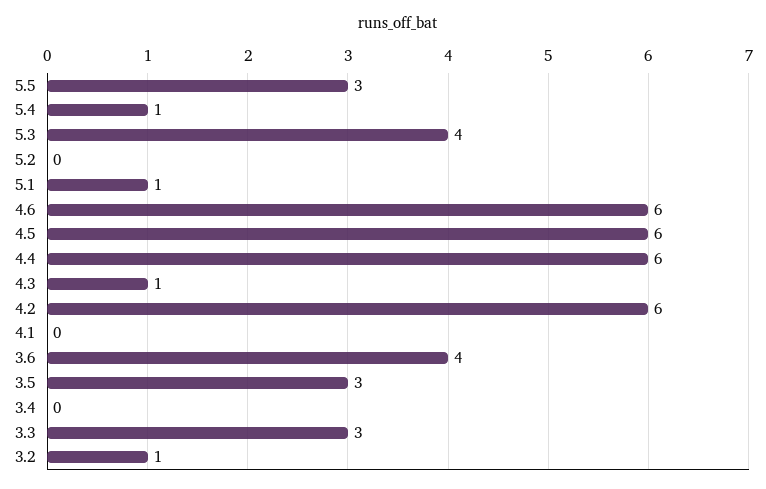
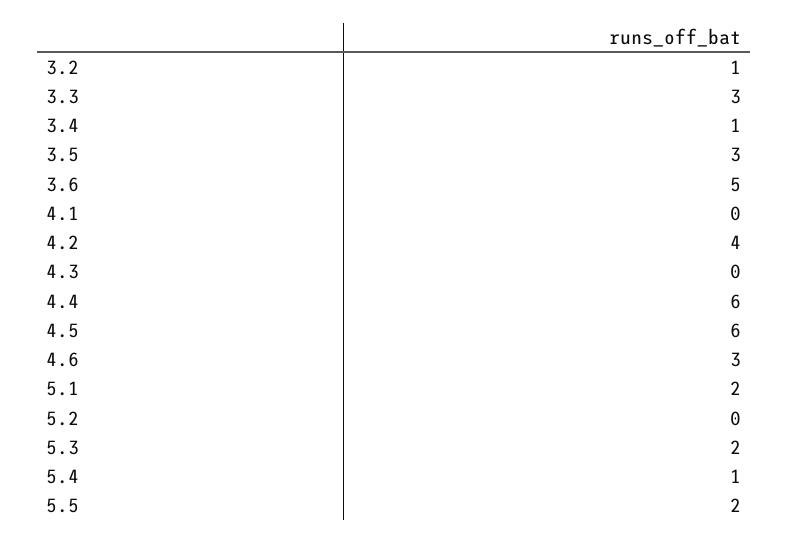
  {
-   "5.5": 3,
+   "5.5": 2,
    "5.4": 1,
-   "5.3": 4,
+   "5.3": 2,
    "5.2": 0,
-   "5.1": 1,
+   "5.1": 2,
-   "4.6": 6,
+   "4.6": 3,
    "4.5": 6,
    "4.4": 6,
-   "4.3": 1,
+   "4.3": 0,
-   "4.2": 6,
+   "4.2": 4,
    "4.1": 0,
-   "3.6": 4,
+   "3.6": 5,
    "3.5": 3,
-   "3.4": 0,
+   "3.4": 1,
    "3.3": 3,
    "3.2": 1
  }

